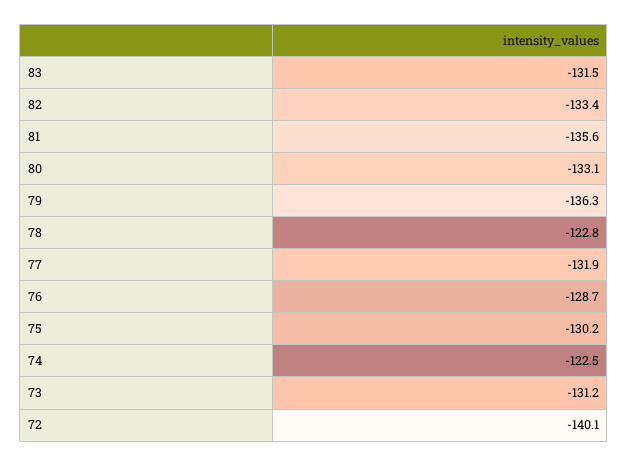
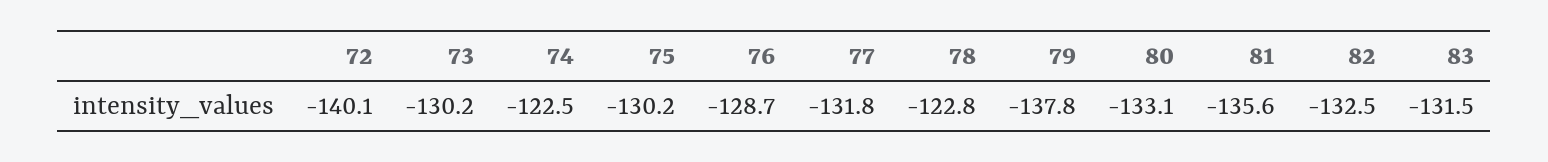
  {
    "83": -131.5,
-   "82": -133.4,
+   "82": -132.5,
    "81": -135.6,
    "80": -133.1,
-   "79": -136.3,
+   "79": -137.8,
    "78": -122.8,
-   "77": -131.9,
+   "77": -131.8,
    "76": -128.7,
    "75": -130.2,
    "74": -122.5,
-   "73": -131.2,
+   "73": -130.2,
    "72": -140.1
  }

